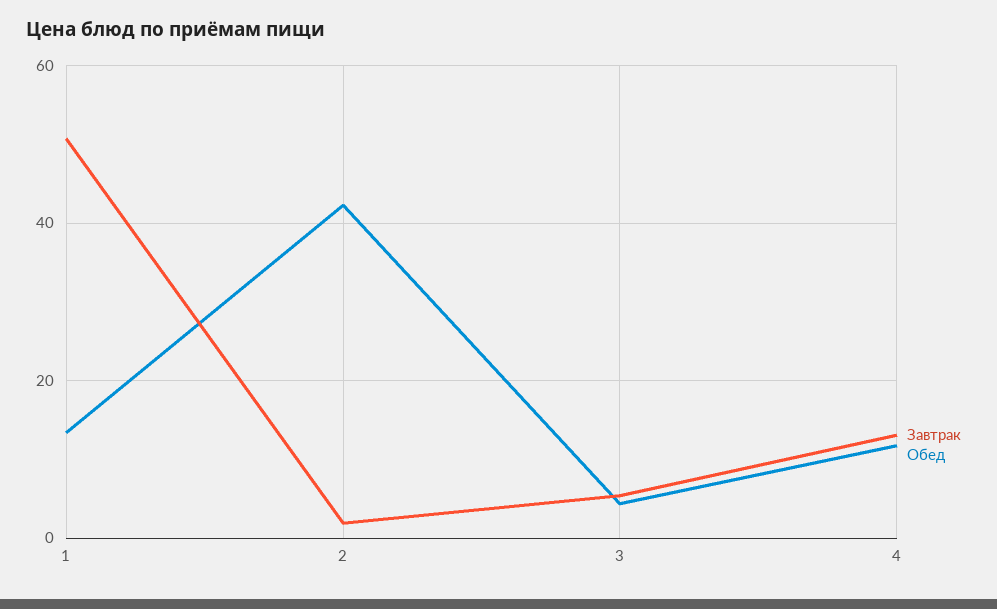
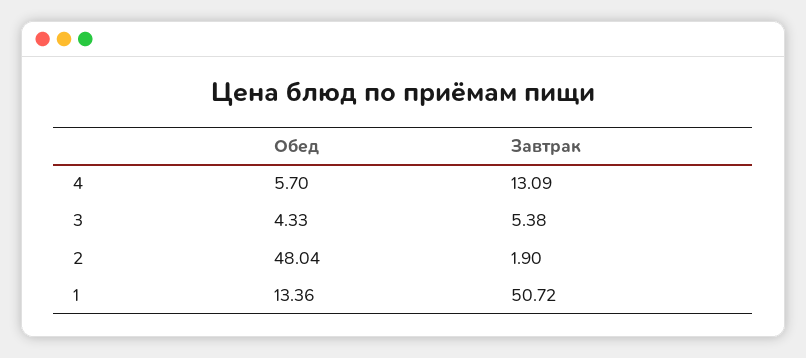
  {
    "Завтрак": {
      "1": 50.72,
      "2": 1.9,
      "3": 5.38,
      "4": 13.09
    },
    "Обед": {
      "1": 13.36,
-     "2": 42,
+     "2": 48.04,
      "3": 4.33,
-     "4": 12
+     "4": 5.7
    }
  }

